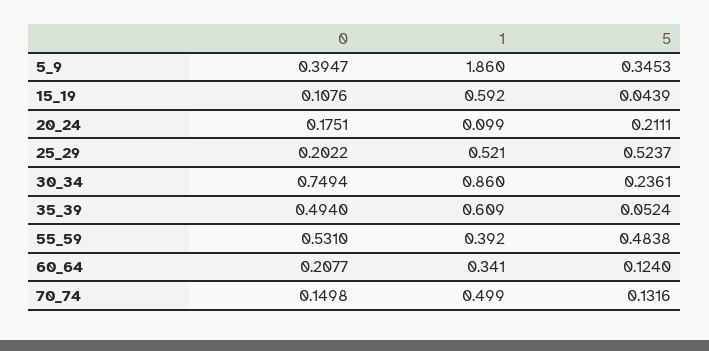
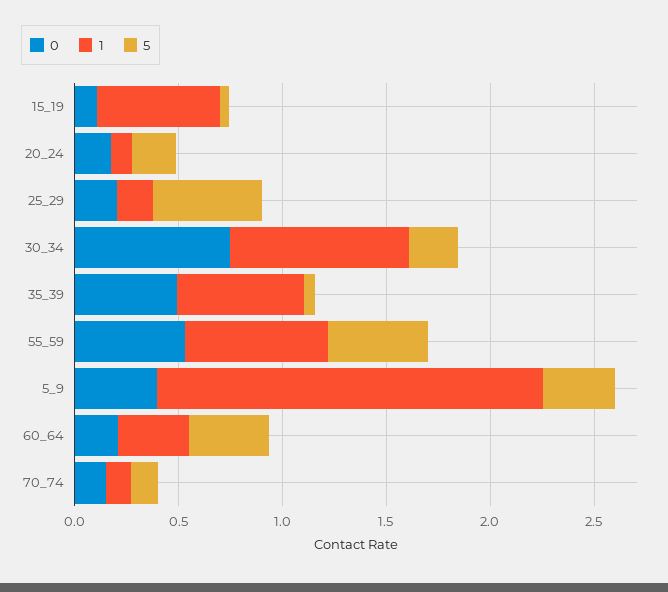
  {
    "0": {
      "5_9": 0.3947,
      "15_19": 0.1076,
      "20_24": 0.1751,
      "25_29": 0.2022,
      "30_34": 0.7494,
      "35_39": 0.494,
      "55_59": 0.531,
      "60_64": 0.2077,
      "70_74": 0.1498
    },
    "1": {
      "5_9": 1.86,
      "15_19": 0.592,
      "20_24": 0.099,
-     "25_29": 0.521,
+     "25_29": 0.2,
      "30_34": 0.86,
      "35_39": 0.609,
-     "55_59": 0.392,
+     "55_59": 0.7,
      "60_64": 0.341,
-     "70_74": 0.499
+     "70_74": 0.1
    },
    "5": {
      "5_9": 0.3453,
      "15_19": 0.0439,
      "20_24": 0.2111,
      "25_29": 0.5237,
      "30_34": 0.2361,
      "35_39": 0.0524,
      "55_59": 0.4838,
-     "60_64": 0.124,
+     "60_64": 0.4,
      "70_74": 0.1316
    }
  }

